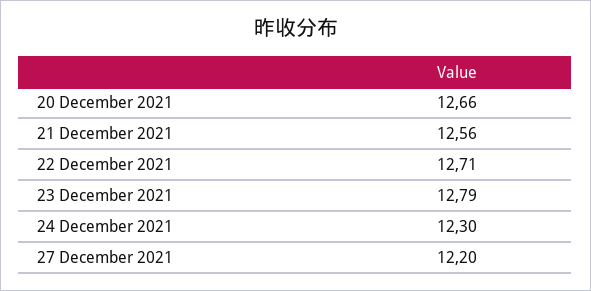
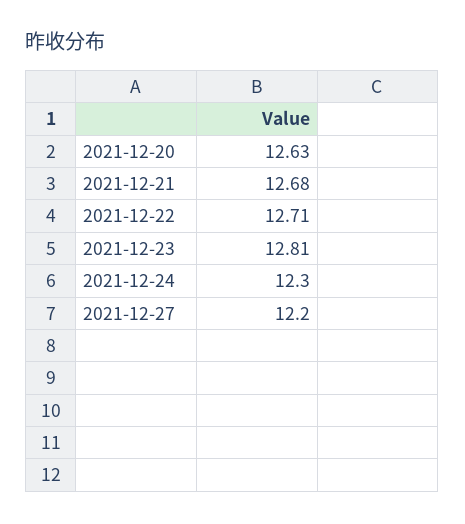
  {
-   "20 December 2021": 12.66,
+   "20 December 2021": 12.63,
-   "21 December 2021": 12.56,
+   "21 December 2021": 12.68,
    "22 December 2021": 12.71,
-   "23 December 2021": 12.79,
+   "23 December 2021": 12.81,
    "24 December 2021": 12.3,
    "27 December 2021": 12.2
  }

